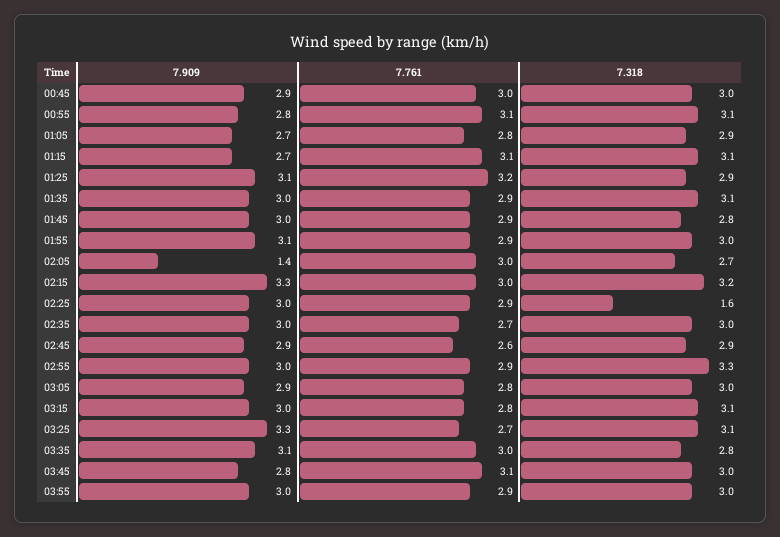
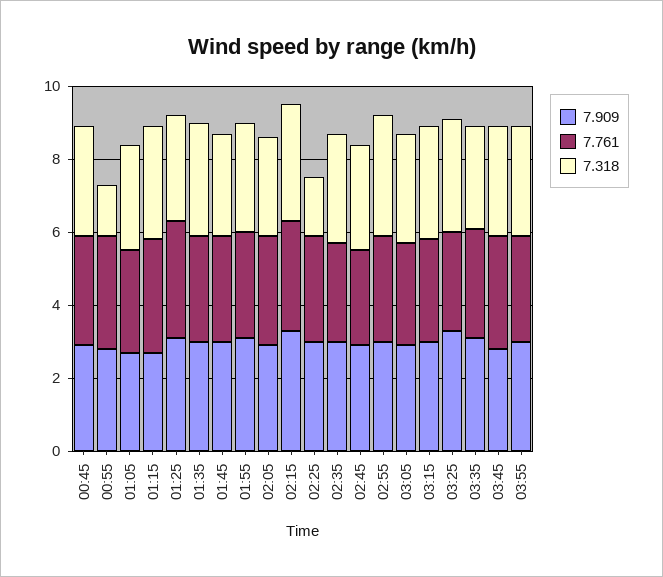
  {
    "7.909": {
      "00:45": 2.9,
      "00:55": 2.8,
      "01:05": 2.7,
      "01:15": 2.7,
      "01:25": 3.1,
      "01:35": 3,
      "01:45": 3,
      "01:55": 3.1,
-     "02:05": 1.4,
+     "02:05": 3,
      "02:15": 3.3,
      "02:25": 3,
      "02:35": 3,
      "02:45": 2.9,
      "02:55": 3,
      "03:05": 2.9,
      "03:15": 3,
      "03:25": 3.3,
      "03:35": 3.1,
      "03:45": 2.8,
      "03:55": 3
    },
    "7.761": {
      "00:45": 3,
      "00:55": 3.1,
      "01:05": 2.8,
      "01:15": 3.1,
      "01:25": 3.2,
      "01:35": 2.9,
      "01:45": 2.9,
      "01:55": 2.9,
      "02:05": 3,
      "02:15": 3,
      "02:25": 2.9,
      "02:35": 2.7,
      "02:45": 2.6,
      "02:55": 2.9,
      "03:05": 2.8,
      "03:15": 2.8,
      "03:25": 2.7,
      "03:35": 3,
      "03:45": 3.1,
      "03:55": 2.9
    },
    "7.318": {
      "00:45": 3,
-     "00:55": 3.1,
+     "00:55": 1.5,
      "01:05": 2.9,
      "01:15": 3.1,
      "01:25": 2.9,
      "01:35": 3.1,
      "01:45": 2.8,
      "01:55": 3,
      "02:05": 2.7,
      "02:15": 3.2,
      "02:25": 1.6,
      "02:35": 3,
      "02:45": 2.9,
      "02:55": 3.3,
      "03:05": 3,
      "03:15": 3.1,
      "03:25": 3.1,
      "03:35": 2.8,
      "03:45": 3,
      "03:55": 3
    }
  }

